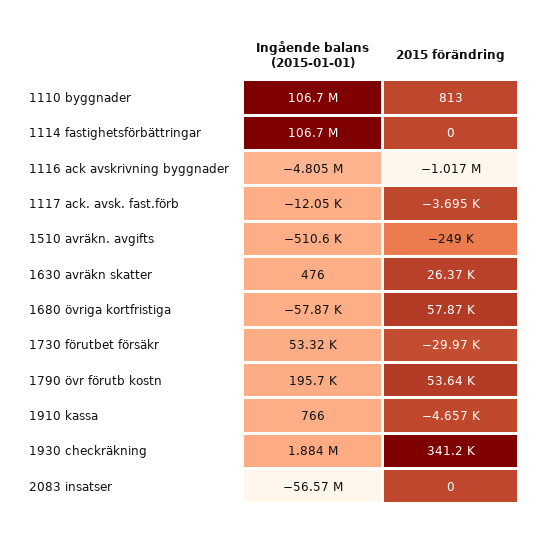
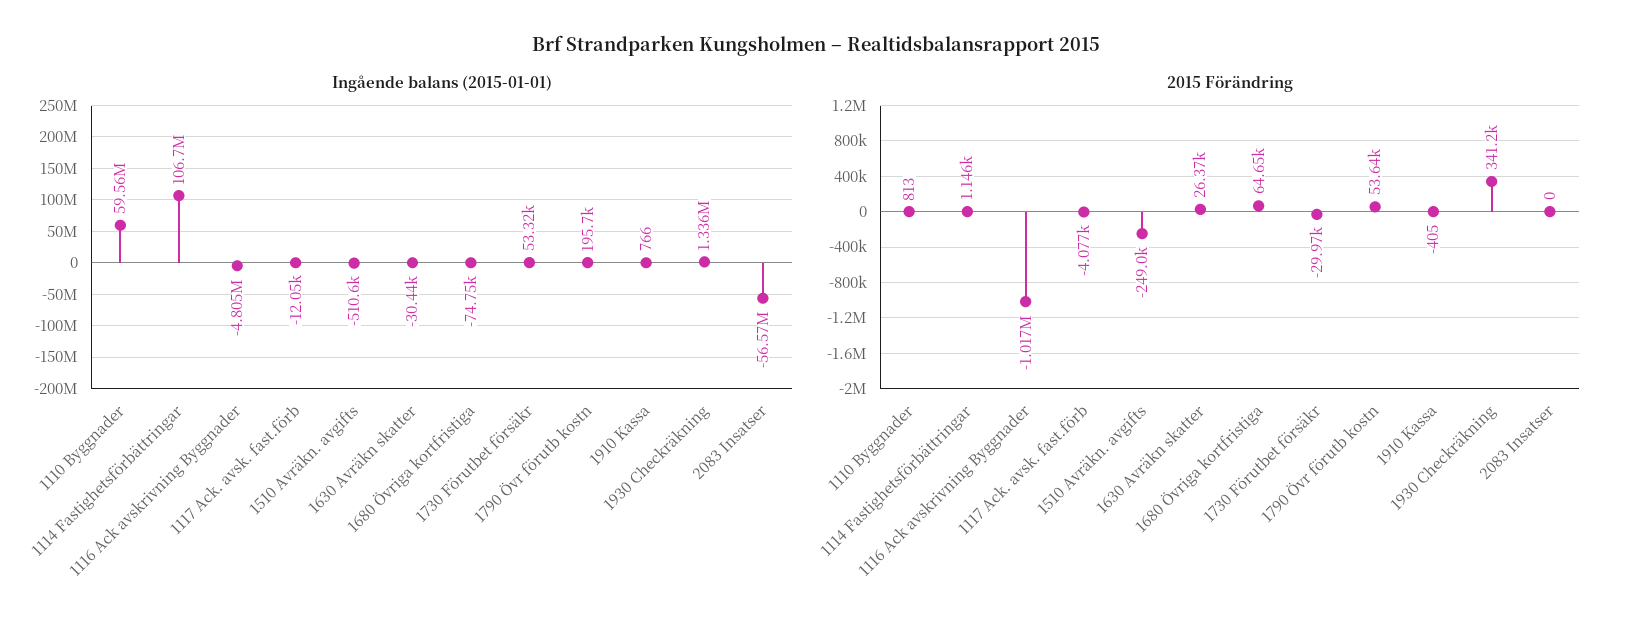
  {
    "Ingående balans (2015-01-01)": {
-     "1110 byggnader": 106700000,
+     "1110 byggnader": 59560000,
      "1114 fastighetsförbättringar": 106700000,
      "1116 ack avskrivning byggnader": -4805000,
      "1117 ack. avsk. fast.förb": -12050,
      "1510 avräkn. avgifts": -510600,
-     "1630 avräkn skatter": 476,
+     "1630 avräkn skatter": -30440,
-     "1680 övriga kortfristiga": -57870,
+     "1680 övriga kortfristiga": -74750,
      "1730 förutbet försäkr": 53320,
      "1790 övr förutb kostn": 195700,
      "1910 kassa": 766,
-     "1930 checkräkning": 1884000,
+     "1930 checkräkning": 1336000,
      "2083 insatser": -56570000
    },
    "2015 förändring": {
      "1110 byggnader": 813,
-     "1114 fastighetsförbättringar": 0,
+     "1114 fastighetsförbättringar": 1146,
      "1116 ack avskrivning byggnader": -1017000,
-     "1117 ack. avsk. fast.förb": -3695,
+     "1117 ack. avsk. fast.förb": -4077,
      "1510 avräkn. avgifts": -249000,
      "1630 avräkn skatter": 26370,
-     "1680 övriga kortfristiga": 57870,
+     "1680 övriga kortfristiga": 64650,
      "1730 förutbet försäkr": -29970,
      "1790 övr förutb kostn": 53640,
-     "1910 kassa": -4657,
+     "1910 kassa": -405,
      "1930 checkräkning": 341200,
      "2083 insatser": 0
    }
  }

